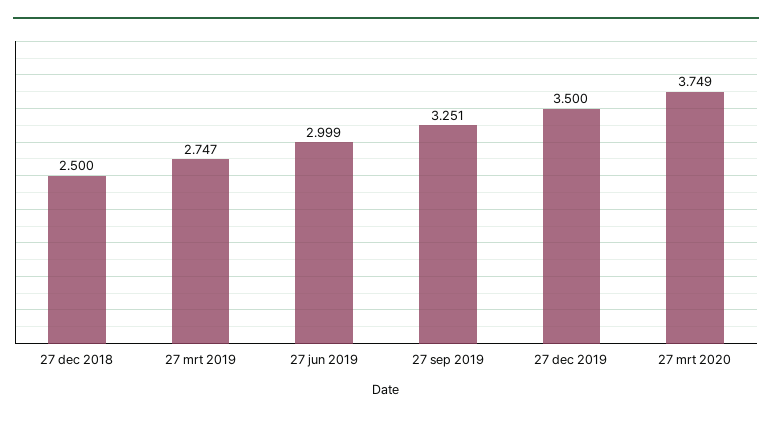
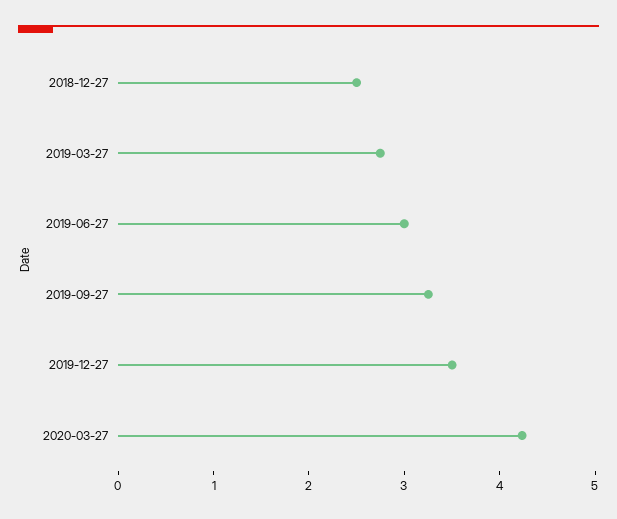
  {
    "27 dec 2018": 2.5,
    "27 mrt 2019": 2.747,
    "27 jun 2019": 2.999,
    "27 sep 2019": 3.251,
    "27 dec 2019": 3.5,
-   "27 mrt 2020": 3.749
+   "27 mrt 2020": 4.2
  }

